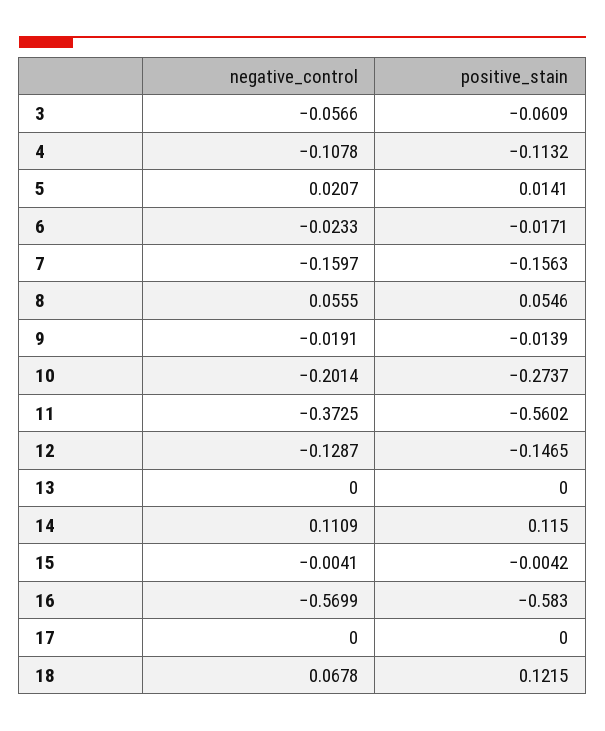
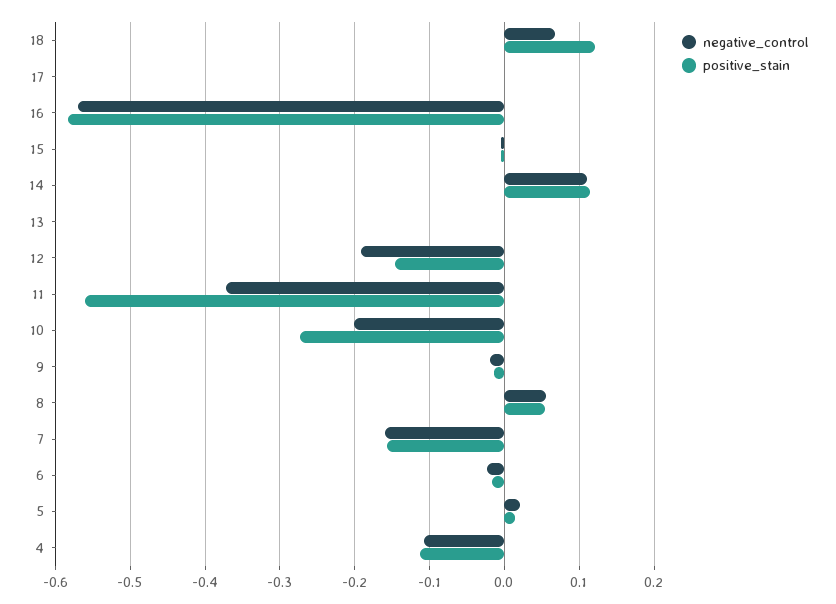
  {
    "negative_control": {
-     "3": -0.0566,
      "4": -0.1078,
      "5": 0.0207,
      "6": -0.0233,
      "7": -0.1597,
      "8": 0.0555,
      "9": -0.0191,
      "10": -0.2014,
      "11": -0.3725,
-     "12": -0.1287,
+     "12": -0.19,
      "13": 0,
      "14": 0.1109,
      "15": -0.0041,
      "16": -0.5699,
      "17": 0,
      "18": 0.0678
    },
    "positive_stain": {
-     "3": -0.0609,
      "4": -0.1132,
      "5": 0.0141,
      "6": -0.0171,
      "7": -0.1563,
      "8": 0.0546,
      "9": -0.0139,
      "10": -0.2737,
      "11": -0.5602,
      "12": -0.1465,
      "13": 0,
      "14": 0.115,
      "15": -0.0042,
      "16": -0.583,
      "17": 0,
      "18": 0.1215
    }
  }

